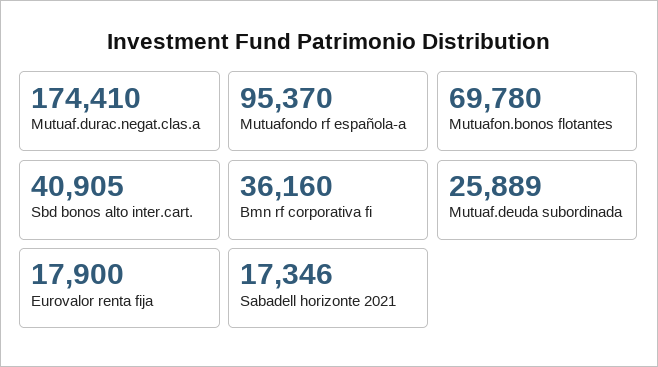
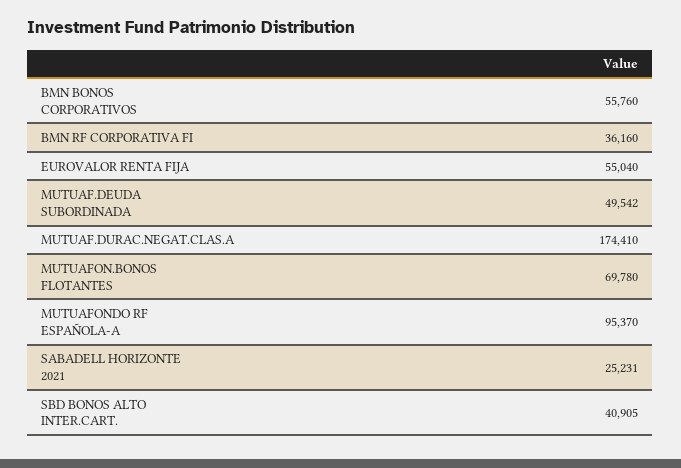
  {
    "Mutuaf.durac.negat.clas.a": 174410,
    "Mutuafondo rf española-a": 95370,
    "Mutuafon.bonos flotantes": 69780,
    "Sbd bonos alto inter.cart.": 40905,
    "Bmn rf corporativa fi": 36160,
-   "Mutuaf.deuda subordinada": 25889,
+   "Mutuaf.deuda subordinada": 49542,
-   "Eurovalor renta fija": 17900,
+   "Eurovalor renta fija": 55040,
-   "Sabadell horizonte 2021": 17346
+   "Sabadell horizonte 2021": 25231,
+   "BMN BONOS CORPORATIVOS": 55760
  }

